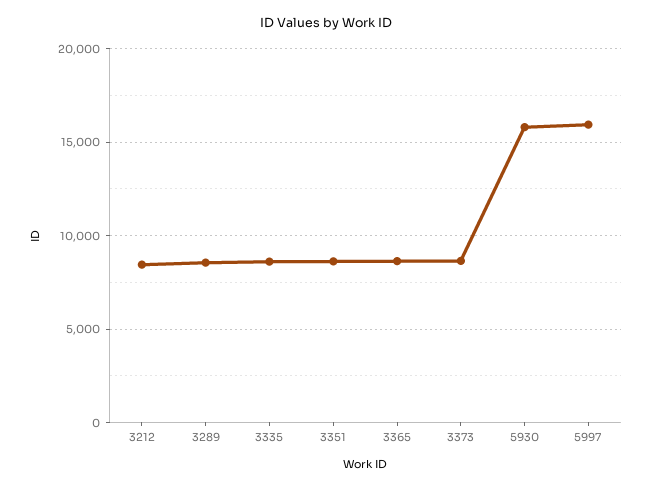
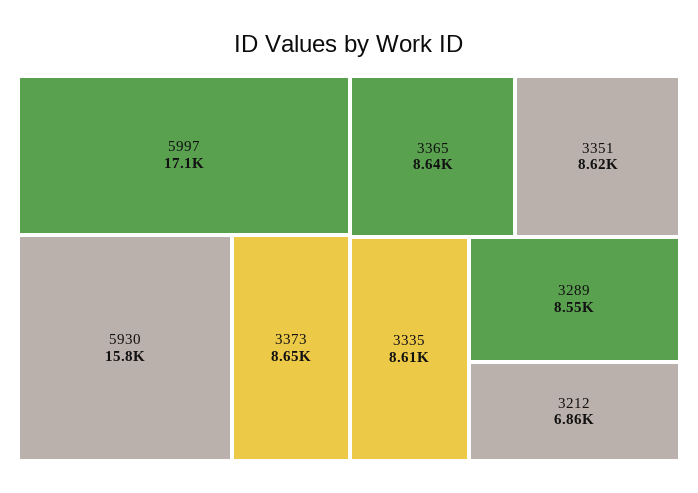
  {
-   "3212": 8500,
+   "3212": 6860,
    "3289": 8550,
    "3335": 8610,
    "3351": 8620,
    "3365": 8640,
    "3373": 8650,
    "5930": 15800,
-   "5997": 16000
+   "5997": 17100
  }

